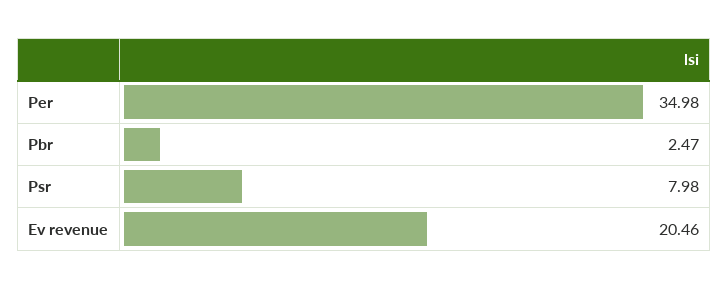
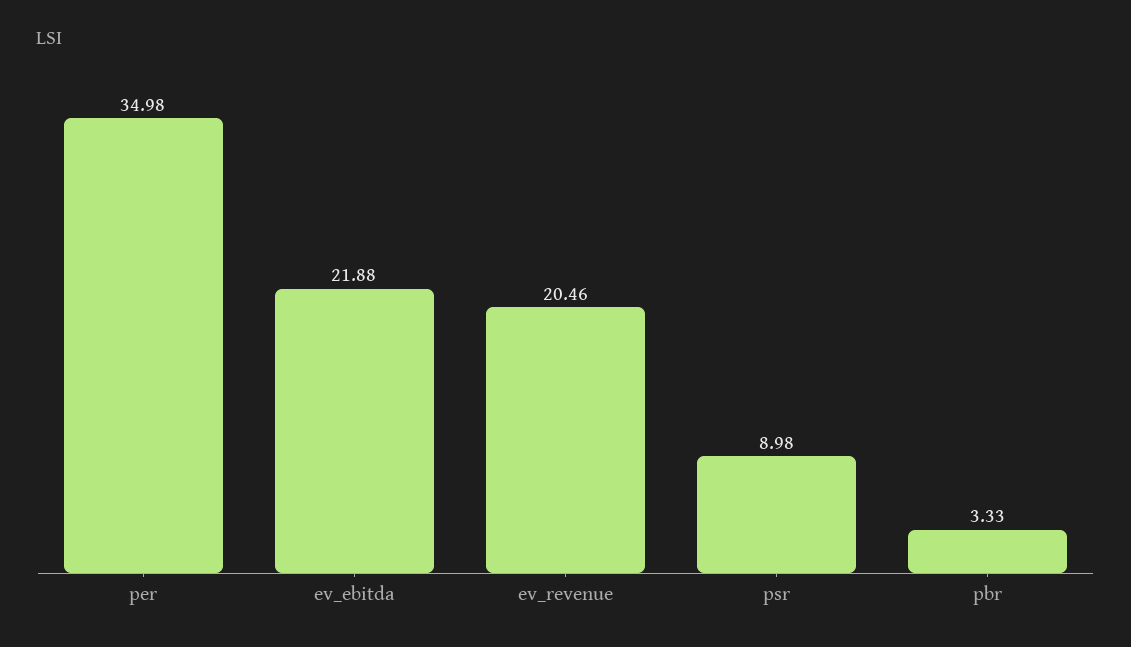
  {
    "Per": 34.98,
-   "Pbr": 2.47,
+   "Pbr": 3.33,
-   "Psr": 7.98,
+   "Psr": 8.98,
-   "Ev revenue": 20.46
+   "Ev revenue": 20.46,
+   "ev_ebitda": 21.88
  }

